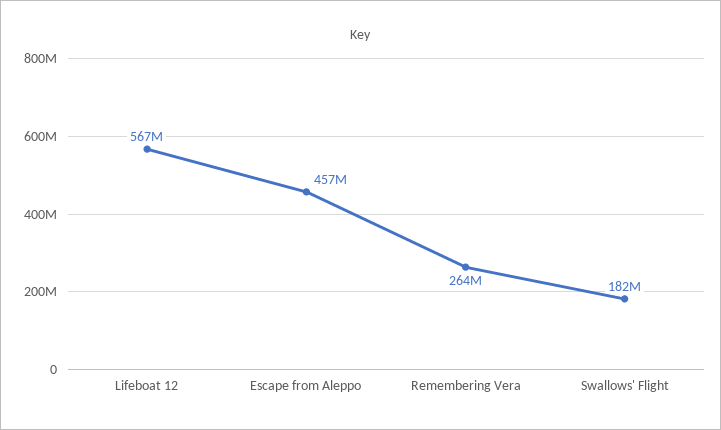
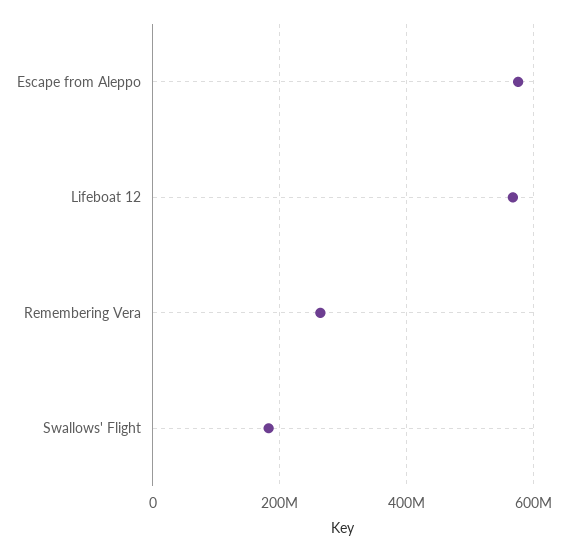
  {
    "Lifeboat 12": 567000000,
-   "Escape from Aleppo": 457000000,
+   "Escape from Aleppo": 580000000,
    "Remembering Vera": 264000000,
    "Swallows' Flight": 182000000
  }

